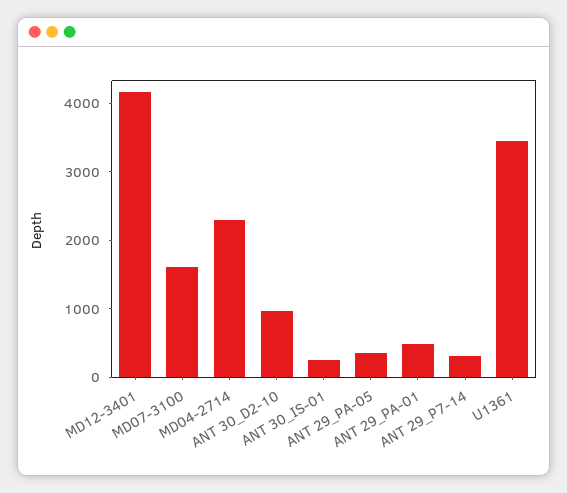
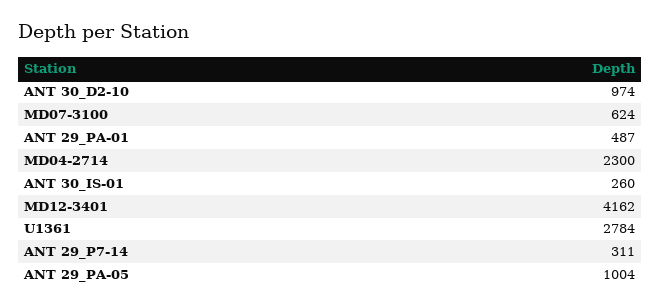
  {
    "MD12-3401": 4162,
-   "MD07-3100": 1600,
+   "MD07-3100": 624,
    "MD04-2714": 2300,
    "ANT 30_D2-10": 974,
    "ANT 30_IS-01": 260,
-   "ANT 29_PA-05": 400,
+   "ANT 29_PA-05": 1004,
    "ANT 29_PA-01": 487,
    "ANT 29_P7-14": 311,
-   "U1361": 3400
+   "U1361": 2784
  }

